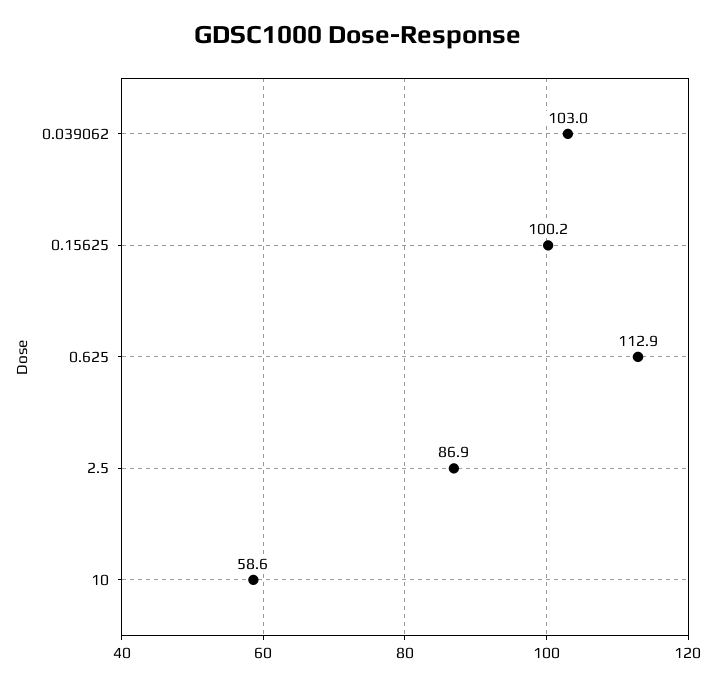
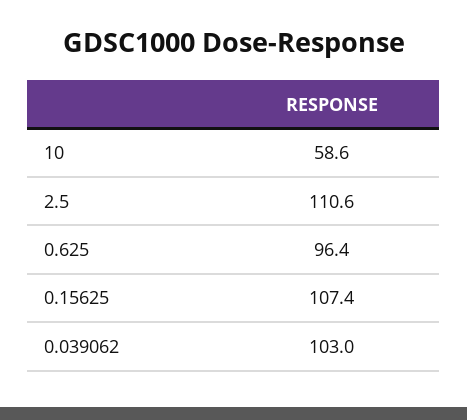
  {
    "0.039062": 103,
-   "0.15625": 100.2,
+   "0.15625": 107.4,
-   "0.625": 112.9,
+   "0.625": 96.4,
-   "2.5": 86.9,
+   "2.5": 110.6,
    "10": 58.6
  }

